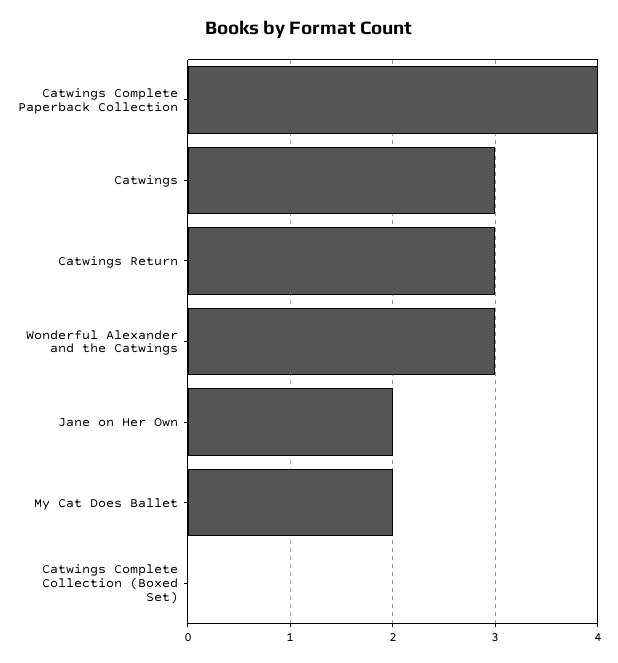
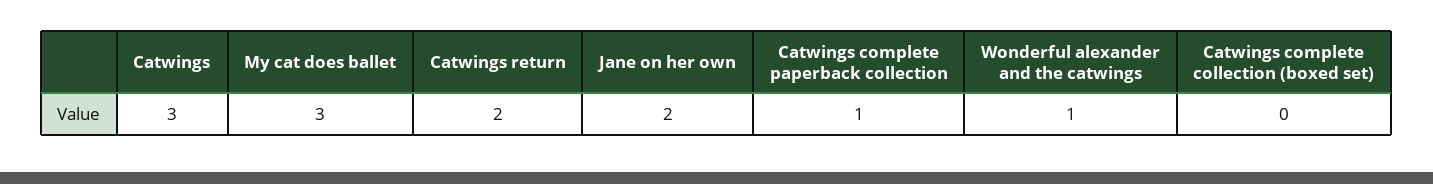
  {
-   "Catwings Complete Paperback Collection": 4,
+   "Catwings Complete Paperback Collection": 1,
    "Catwings": 3,
-   "Catwings Return": 3,
+   "Catwings Return": 2,
-   "Wonderful Alexander and the Catwings": 3,
+   "Wonderful Alexander and the Catwings": 1,
    "Jane on Her Own": 2,
-   "My Cat Does Ballet": 2,
+   "My Cat Does Ballet": 3,
    "Catwings Complete Collection (Boxed Set)": 0
  }

